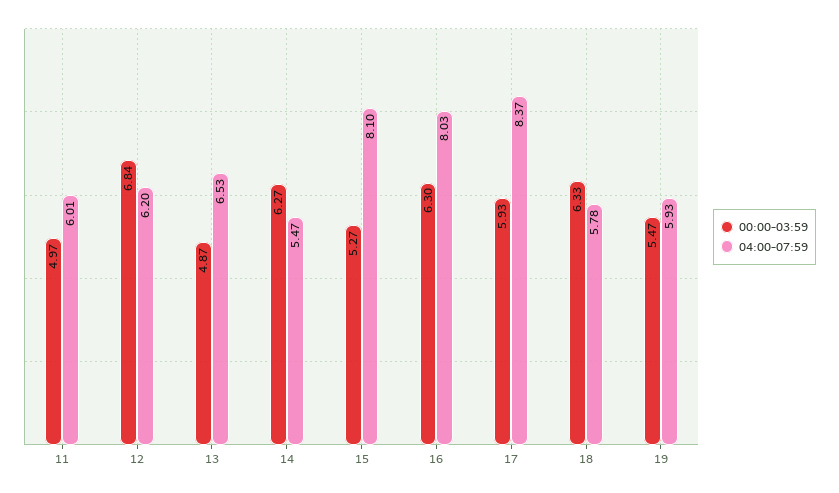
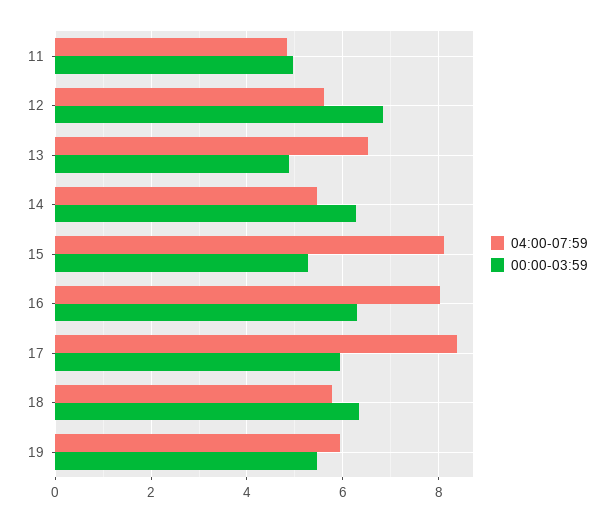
  {
    "00:00-03:59": {
      "11": 4.97,
      "12": 6.84,
      "13": 4.87,
      "14": 6.27,
      "15": 5.27,
      "16": 6.3,
      "17": 5.93,
      "18": 6.33,
      "19": 5.47
    },
    "04:00-07:59": {
-     "11": 6.01,
+     "11": 4.8,
-     "12": 6.2,
+     "12": 5.6,
      "13": 6.53,
      "14": 5.47,
      "15": 8.1,
      "16": 8.03,
      "17": 8.37,
      "18": 5.78,
      "19": 5.93
    }
  }

